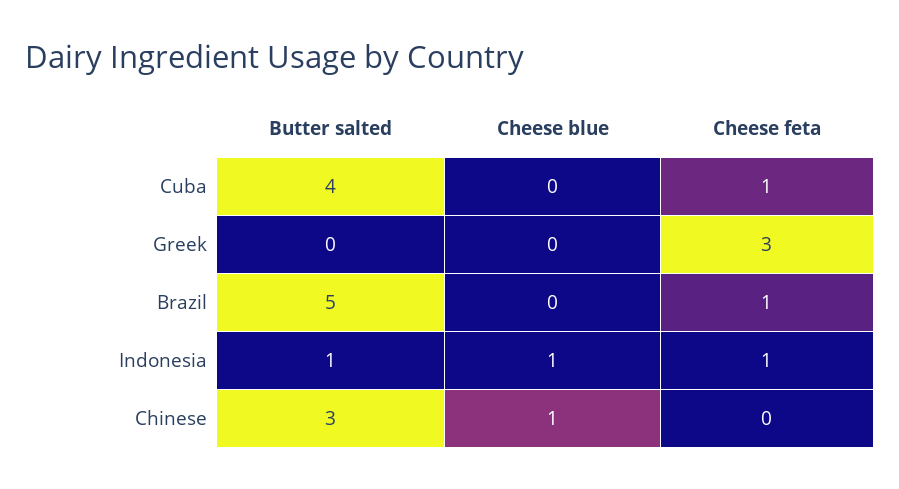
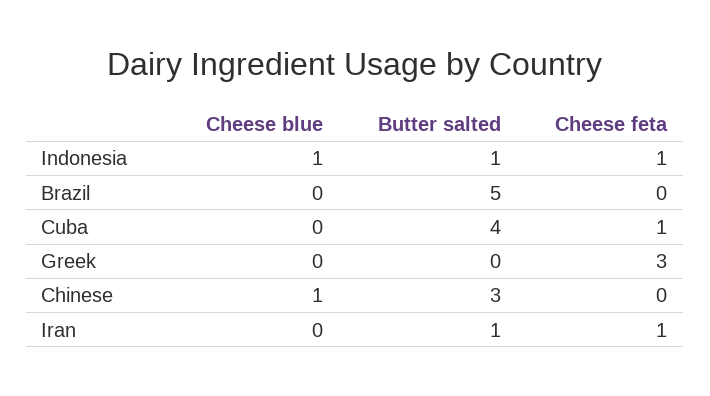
  {
    "Butter salted": {
      "Cuba": 4,
      "Greek": 0,
      "Brazil": 5,
      "Indonesia": 1,
-     "Chinese": 3
+     "Chinese": 3,
+     "Iran": 1
    },
    "Cheese blue": {
      "Cuba": 0,
      "Greek": 0,
      "Brazil": 0,
      "Indonesia": 1,
-     "Chinese": 1
+     "Chinese": 1,
+     "Iran": 0
    },
    "Cheese feta": {
      "Cuba": 1,
      "Greek": 3,
-     "Brazil": 1,
+     "Brazil": 0,
      "Indonesia": 1,
-     "Chinese": 0
+     "Chinese": 0,
+     "Iran": 1
    }
  }

